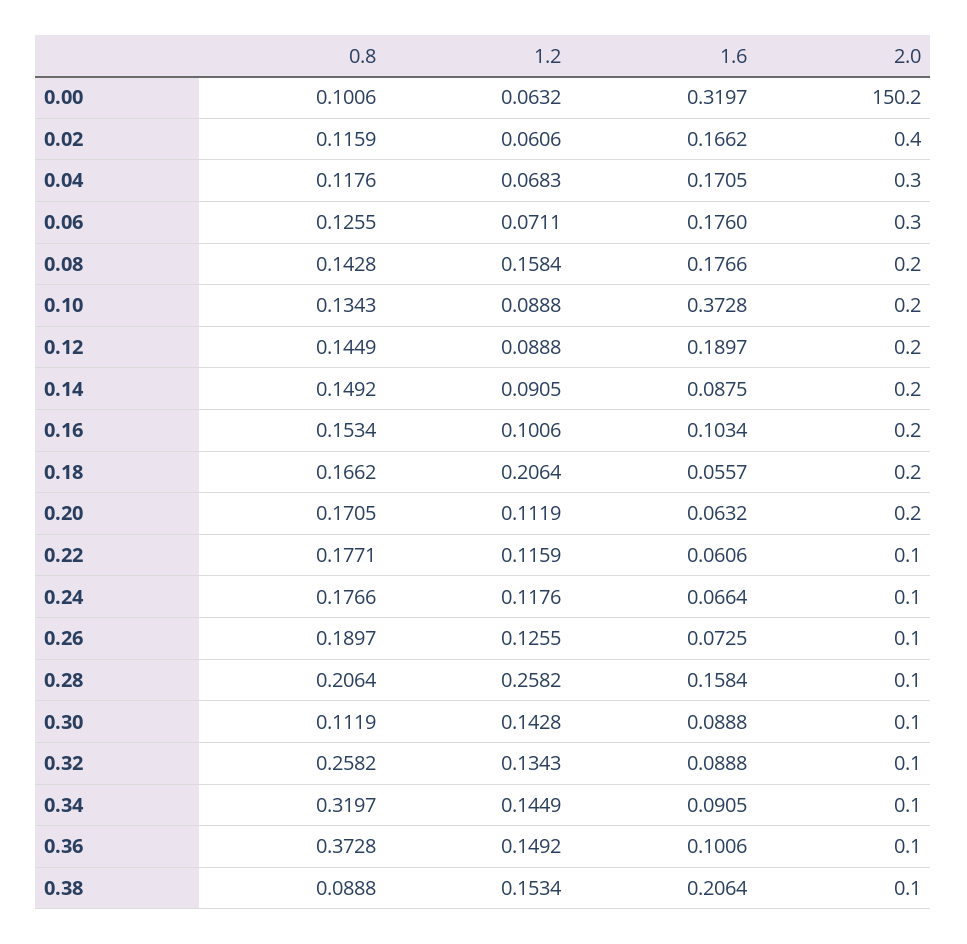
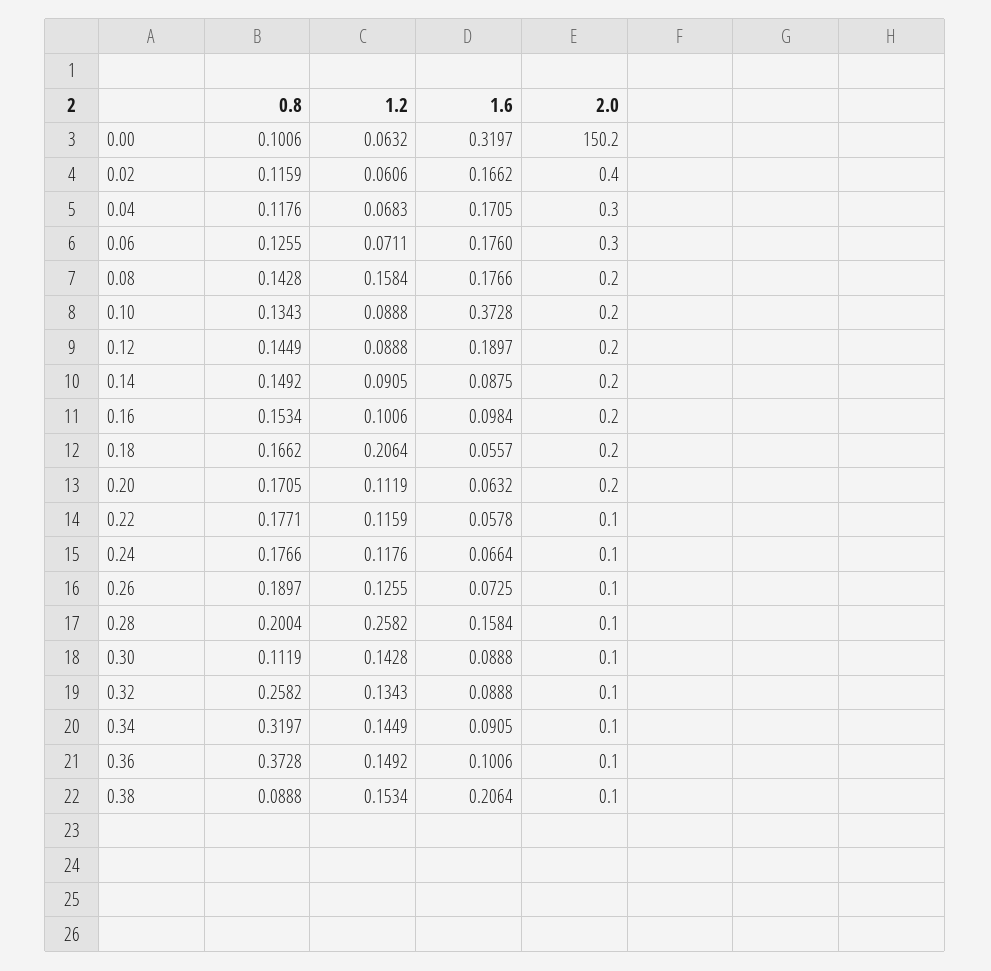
  {
    "0.8": {
      "0.00": 0.1006,
      "0.02": 0.1159,
      "0.04": 0.1176,
      "0.06": 0.1255,
      "0.08": 0.1428,
      "0.10": 0.1343,
      "0.12": 0.1449,
      "0.14": 0.1492,
      "0.16": 0.1534,
      "0.18": 0.1662,
      "0.20": 0.1705,
      "0.22": 0.1771,
      "0.24": 0.1766,
      "0.26": 0.1897,
-     "0.28": 0.2064,
+     "0.28": 0.2004,
      "0.30": 0.1119,
      "0.32": 0.2582,
      "0.34": 0.3197,
      "0.36": 0.3728,
      "0.38": 0.0888
    },
    "1.2": {
      "0.00": 0.0632,
      "0.02": 0.0606,
      "0.04": 0.0683,
      "0.06": 0.0711,
      "0.08": 0.1584,
      "0.10": 0.0888,
      "0.12": 0.0888,
      "0.14": 0.0905,
      "0.16": 0.1006,
      "0.18": 0.2064,
      "0.20": 0.1119,
      "0.22": 0.1159,
      "0.24": 0.1176,
      "0.26": 0.1255,
      "0.28": 0.2582,
      "0.30": 0.1428,
      "0.32": 0.1343,
      "0.34": 0.1449,
      "0.36": 0.1492,
      "0.38": 0.1534
    },
    "1.6": {
      "0.00": 0.3197,
      "0.02": 0.1662,
      "0.04": 0.1705,
      "0.06": 0.176,
      "0.08": 0.1766,
      "0.10": 0.3728,
      "0.12": 0.1897,
      "0.14": 0.0875,
-     "0.16": 0.1034,
+     "0.16": 0.0984,
      "0.18": 0.0557,
      "0.20": 0.0632,
-     "0.22": 0.0606,
+     "0.22": 0.0578,
      "0.24": 0.0664,
      "0.26": 0.0725,
      "0.28": 0.1584,
      "0.30": 0.0888,
      "0.32": 0.0888,
      "0.34": 0.0905,
      "0.36": 0.1006,
      "0.38": 0.2064
    },
    "2.0": {
      "0.00": 150.2,
      "0.02": 0.4,
      "0.04": 0.3,
      "0.06": 0.3,
      "0.08": 0.2,
      "0.10": 0.2,
      "0.12": 0.2,
      "0.14": 0.2,
      "0.16": 0.2,
      "0.18": 0.2,
      "0.20": 0.2,
      "0.22": 0.1,
      "0.24": 0.1,
      "0.26": 0.1,
      "0.28": 0.1,
      "0.30": 0.1,
      "0.32": 0.1,
      "0.34": 0.1,
      "0.36": 0.1,
      "0.38": 0.1
    }
  }

